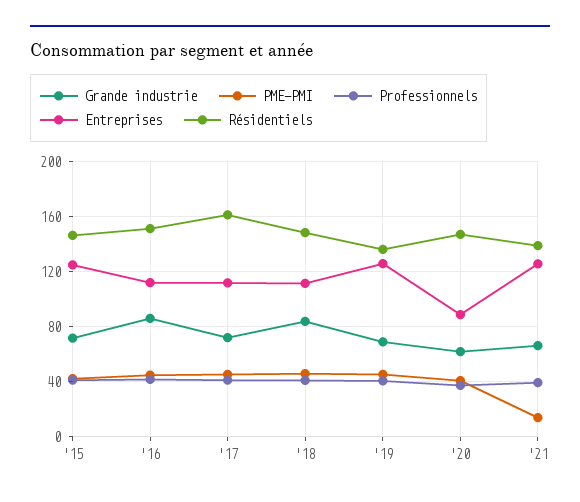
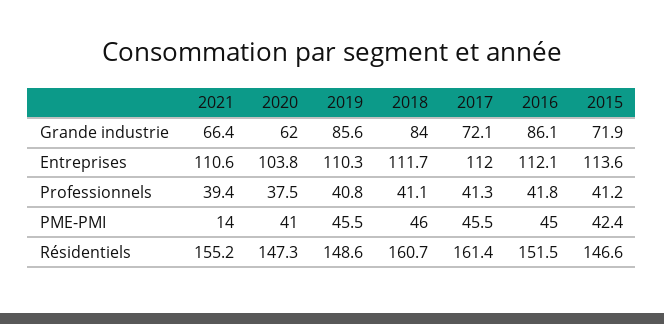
  {
    "Grande industrie": {
      "'15": 71.9,
      "'16": 86.1,
      "'17": 72.1,
      "'18": 84,
-     "'19": 70,
+     "'19": 85.6,
      "'20": 62,
      "'21": 66.4
    },
    "PME-PMI": {
      "'15": 42.4,
      "'16": 45,
      "'17": 45.5,
      "'18": 46,
      "'19": 45.5,
      "'20": 41,
      "'21": 14
    },
    "Professionnels": {
      "'15": 41.2,
      "'16": 41.8,
      "'17": 41.3,
      "'18": 41.1,
      "'19": 40.8,
      "'20": 37.5,
      "'21": 39.4
    },
    "Entreprises": {
-     "'15": 125,
+     "'15": 113.6,
      "'16": 112.1,
      "'17": 112,
      "'18": 111.7,
-     "'19": 125,
+     "'19": 110.3,
-     "'20": 90,
+     "'20": 103.8,
-     "'21": 125
+     "'21": 110.6
    },
    "Résidentiels": {
      "'15": 146.6,
      "'16": 151.5,
      "'17": 161.4,
-     "'18": 150,
+     "'18": 160.7,
-     "'19": 135,
+     "'19": 148.6,
      "'20": 147.3,
-     "'21": 140
+     "'21": 155.2
    }
  }

